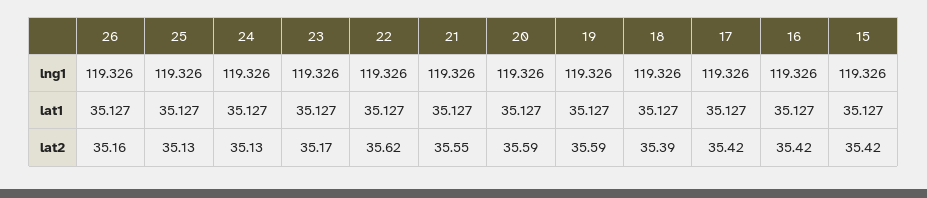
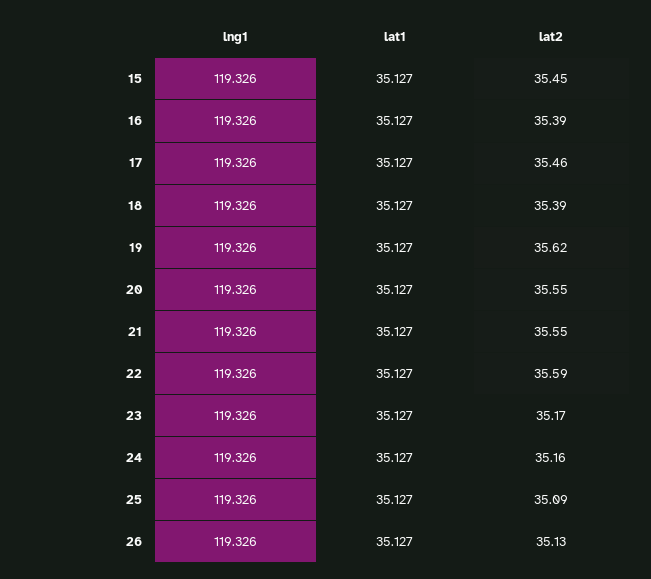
  {
    "26": {
      "lng1": 119.326,
      "lat1": 35.127,
-     "lat2": 35.16
+     "lat2": 35.13
    },
    "25": {
      "lng1": 119.326,
      "lat1": 35.127,
-     "lat2": 35.13
+     "lat2": 35.09
    },
    "24": {
      "lng1": 119.326,
      "lat1": 35.127,
-     "lat2": 35.13
+     "lat2": 35.16
    },
    "23": {
      "lng1": 119.326,
      "lat1": 35.127,
      "lat2": 35.17
    },
    "22": {
      "lng1": 119.326,
      "lat1": 35.127,
-     "lat2": 35.62
+     "lat2": 35.59
    },
    "21": {
      "lng1": 119.326,
      "lat1": 35.127,
      "lat2": 35.55
    },
    "20": {
      "lng1": 119.326,
      "lat1": 35.127,
-     "lat2": 35.59
+     "lat2": 35.55
    },
    "19": {
      "lng1": 119.326,
      "lat1": 35.127,
-     "lat2": 35.59
+     "lat2": 35.62
    },
    "18": {
      "lng1": 119.326,
      "lat1": 35.127,
      "lat2": 35.39
    },
    "17": {
      "lng1": 119.326,
      "lat1": 35.127,
-     "lat2": 35.42
+     "lat2": 35.46
    },
    "16": {
      "lng1": 119.326,
      "lat1": 35.127,
-     "lat2": 35.42
+     "lat2": 35.39
    },
    "15": {
      "lng1": 119.326,
      "lat1": 35.127,
-     "lat2": 35.42
+     "lat2": 35.45
    }
  }

